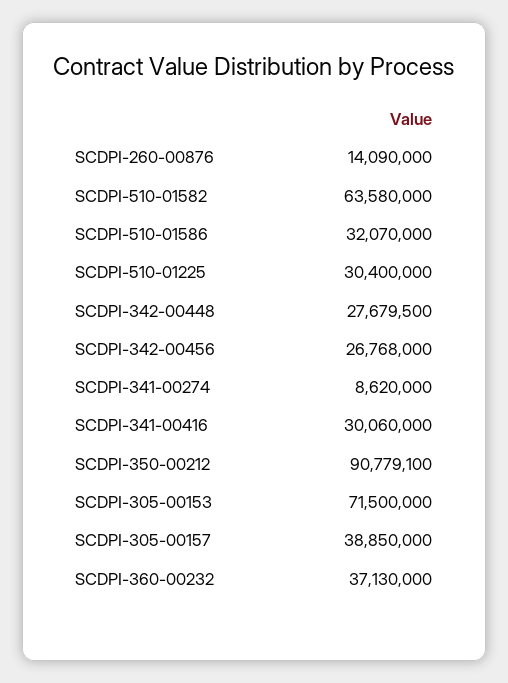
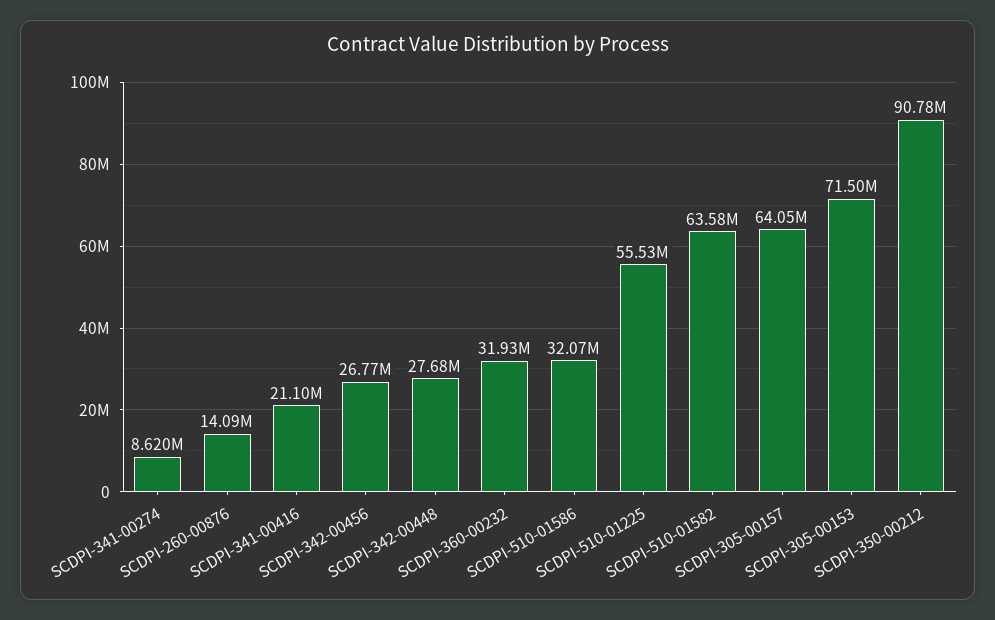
  {
    "SCDPI-260-00876": 14090000,
    "SCDPI-510-01582": 63580000,
    "SCDPI-510-01586": 32070000,
-   "SCDPI-510-01225": 30400000,
+   "SCDPI-510-01225": 55530000,
    "SCDPI-342-00448": 27679500,
    "SCDPI-342-00456": 26768000,
    "SCDPI-341-00274": 8620000,
-   "SCDPI-341-00416": 30060000,
+   "SCDPI-341-00416": 21100000,
    "SCDPI-350-00212": 90779100,
    "SCDPI-305-00153": 71500000,
-   "SCDPI-305-00157": 38850000,
+   "SCDPI-305-00157": 64050000,
-   "SCDPI-360-00232": 37130000
+   "SCDPI-360-00232": 31930000
  }

